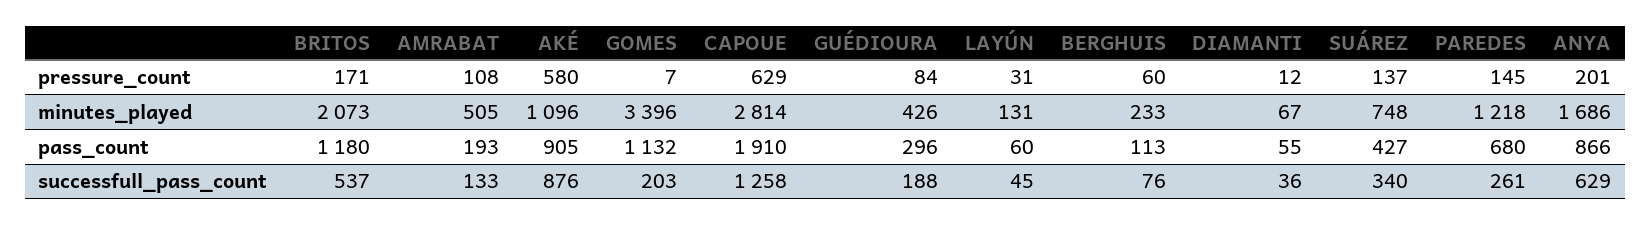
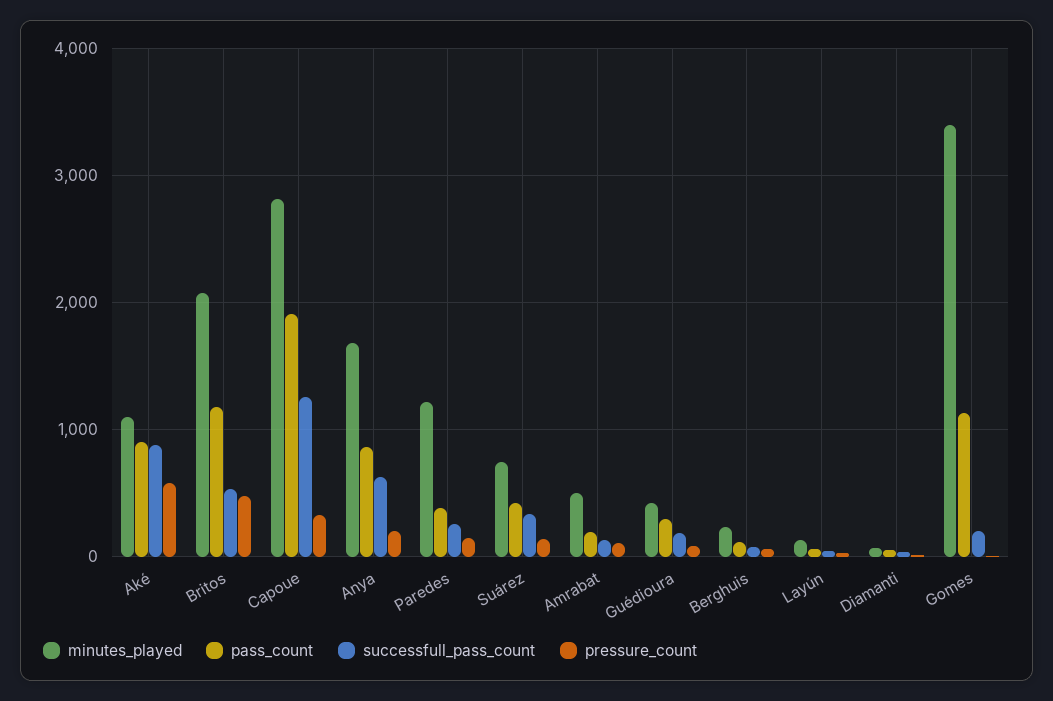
  {
    "pressure_count": {
-     "BRITOS": 171,
+     "BRITOS": 500,
      "AMRABAT": 108,
      "AKÉ": 580,
      "GOMES": 7,
-     "CAPOUE": 629,
+     "CAPOUE": 300,
      "GUÉDIOURA": 84,
      "LAYÚN": 31,
      "BERGHUIS": 60,
      "DIAMANTI": 12,
      "SUÁREZ": 137,
      "PAREDES": 145,
      "ANYA": 201
    },
    "minutes_played": {
      "BRITOS": 2073,
      "AMRABAT": 505,
      "AKÉ": 1096,
      "GOMES": 3396,
      "CAPOUE": 2814,
      "GUÉDIOURA": 426,
      "LAYÚN": 131,
      "BERGHUIS": 233,
      "DIAMANTI": 67,
      "SUÁREZ": 748,
      "PAREDES": 1218,
      "ANYA": 1686
    },
    "pass_count": {
      "BRITOS": 1180,
      "AMRABAT": 193,
      "AKÉ": 905,
      "GOMES": 1132,
      "CAPOUE": 1910,
      "GUÉDIOURA": 296,
      "LAYÚN": 60,
      "BERGHUIS": 113,
      "DIAMANTI": 55,
      "SUÁREZ": 427,
-     "PAREDES": 680,
+     "PAREDES": 400,
      "ANYA": 866
    },
    "successfull_pass_count": {
      "BRITOS": 537,
      "AMRABAT": 133,
      "AKÉ": 876,
      "GOMES": 203,
      "CAPOUE": 1258,
      "GUÉDIOURA": 188,
      "LAYÚN": 45,
      "BERGHUIS": 76,
      "DIAMANTI": 36,
      "SUÁREZ": 340,
      "PAREDES": 261,
      "ANYA": 629
    }
  }

